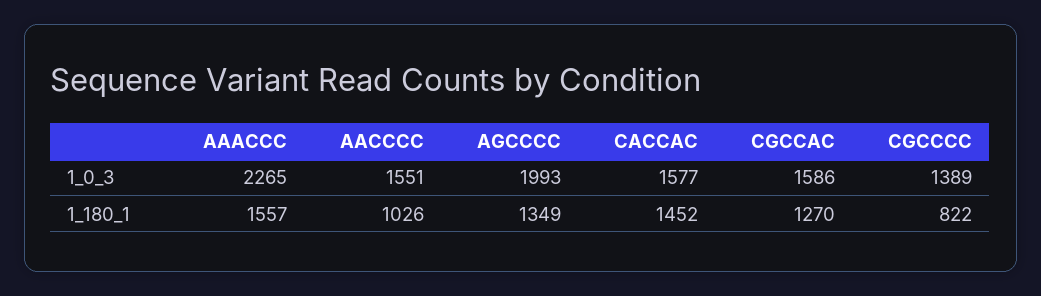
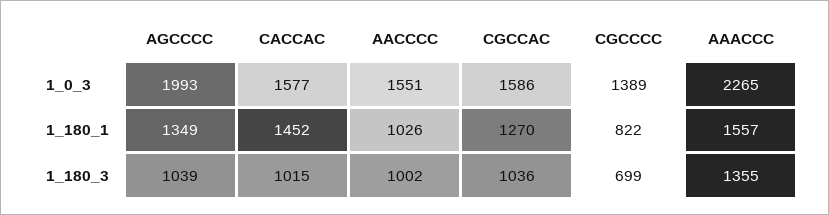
  {
    "AAACCC": {
      "1_0_3": 2265,
-     "1_180_1": 1557
+     "1_180_1": 1557,
+     "1_180_3": 1355
    },
    "AACCCC": {
      "1_0_3": 1551,
-     "1_180_1": 1026
+     "1_180_1": 1026,
+     "1_180_3": 1002
    },
    "AGCCCC": {
      "1_0_3": 1993,
-     "1_180_1": 1349
+     "1_180_1": 1349,
+     "1_180_3": 1039
    },
    "CACCAC": {
      "1_0_3": 1577,
-     "1_180_1": 1452
+     "1_180_1": 1452,
+     "1_180_3": 1015
    },
    "CGCCAC": {
      "1_0_3": 1586,
-     "1_180_1": 1270
+     "1_180_1": 1270,
+     "1_180_3": 1036
    },
    "CGCCCC": {
      "1_0_3": 1389,
-     "1_180_1": 822
+     "1_180_1": 822,
+     "1_180_3": 699
    }
  }

